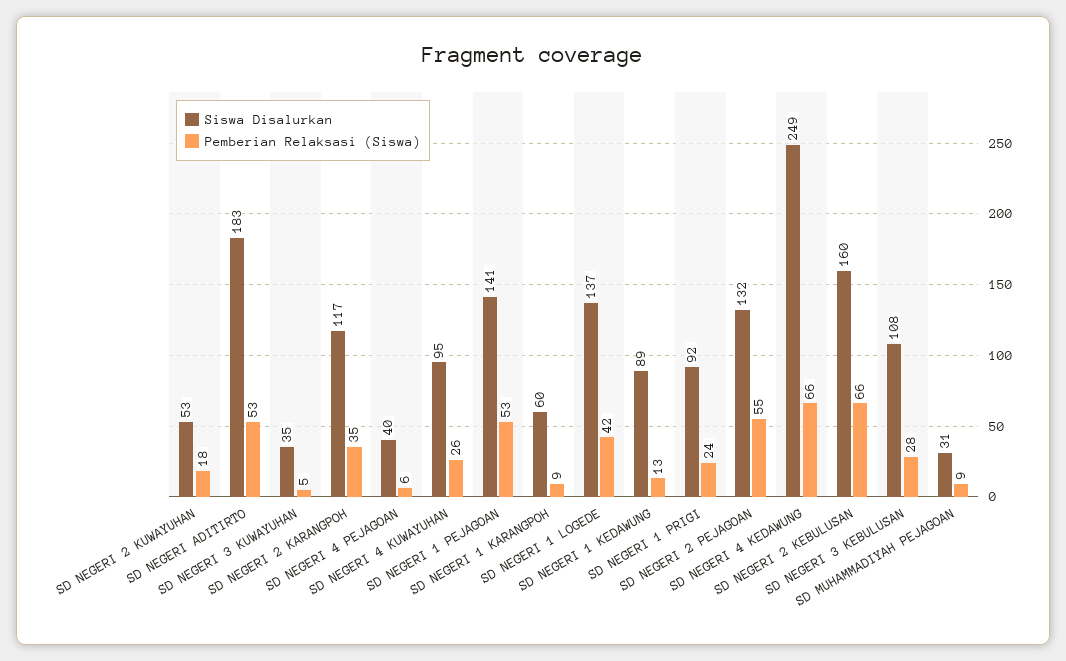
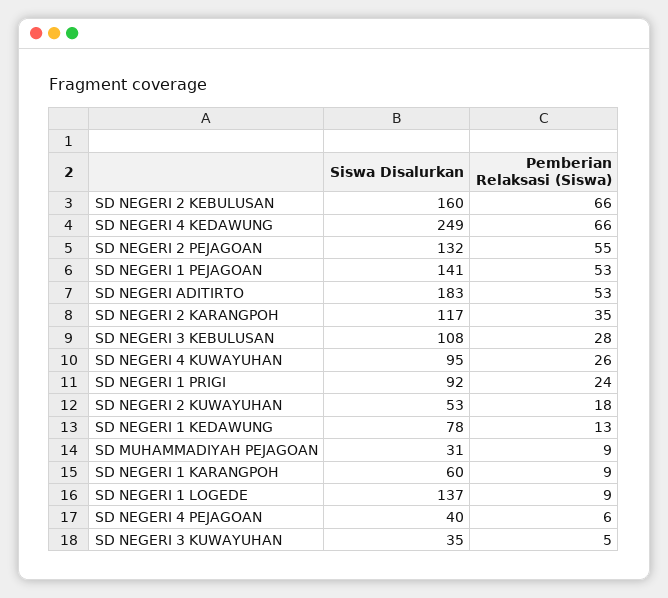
  {
    "Siswa Disalurkan": {
      "SD NEGERI 2 KUWAYUHAN": 53,
      "SD NEGERI ADITIRTO": 183,
      "SD NEGERI 3 KUWAYUHAN": 35,
      "SD NEGERI 2 KARANGPOH": 117,
      "SD NEGERI 4 PEJAGOAN": 40,
      "SD NEGERI 4 KUWAYUHAN": 95,
      "SD NEGERI 1 PEJAGOAN": 141,
      "SD NEGERI 1 KARANGPOH": 60,
      "SD NEGERI 1 LOGEDE": 137,
-     "SD NEGERI 1 KEDAWUNG": 89,
+     "SD NEGERI 1 KEDAWUNG": 78,
      "SD NEGERI 1 PRIGI": 92,
      "SD NEGERI 2 PEJAGOAN": 132,
      "SD NEGERI 4 KEDAWUNG": 249,
      "SD NEGERI 2 KEBULUSAN": 160,
      "SD NEGERI 3 KEBULUSAN": 108,
      "SD MUHAMMADIYAH PEJAGOAN": 31
    },
    "Pemberian Relaksasi (Siswa)": {
      "SD NEGERI 2 KUWAYUHAN": 18,
      "SD NEGERI ADITIRTO": 53,
      "SD NEGERI 3 KUWAYUHAN": 5,
      "SD NEGERI 2 KARANGPOH": 35,
      "SD NEGERI 4 PEJAGOAN": 6,
      "SD NEGERI 4 KUWAYUHAN": 26,
      "SD NEGERI 1 PEJAGOAN": 53,
      "SD NEGERI 1 KARANGPOH": 9,
-     "SD NEGERI 1 LOGEDE": 42,
+     "SD NEGERI 1 LOGEDE": 9,
      "SD NEGERI 1 KEDAWUNG": 13,
      "SD NEGERI 1 PRIGI": 24,
      "SD NEGERI 2 PEJAGOAN": 55,
      "SD NEGERI 4 KEDAWUNG": 66,
      "SD NEGERI 2 KEBULUSAN": 66,
      "SD NEGERI 3 KEBULUSAN": 28,
      "SD MUHAMMADIYAH PEJAGOAN": 9
    }
  }

